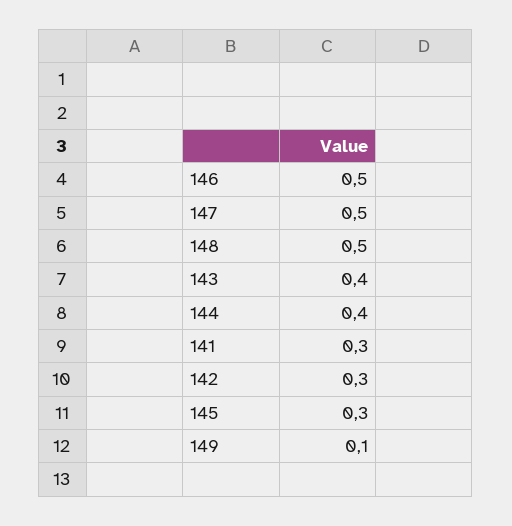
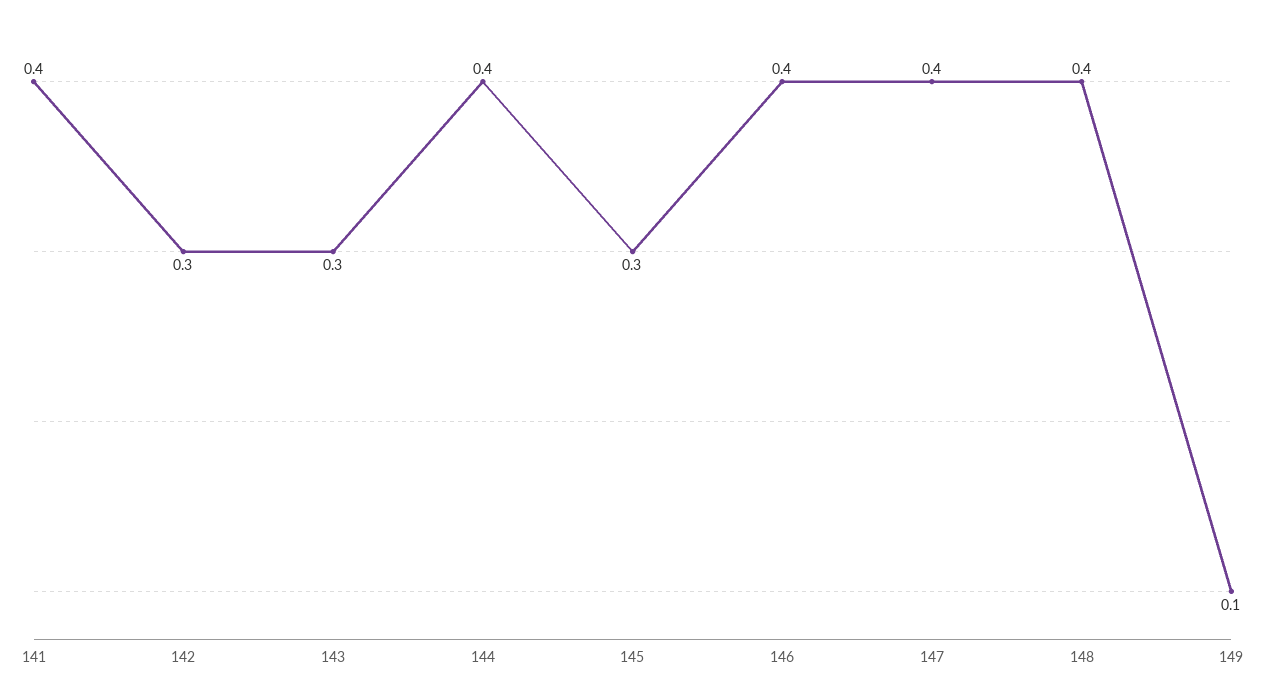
  {
-   "146": 0.5,
+   "146": 0.4,
-   "147": 0.5,
+   "147": 0.4,
-   "148": 0.5,
+   "148": 0.4,
-   "143": 0.4,
+   "143": 0.3,
    "144": 0.4,
-   "141": 0.3,
+   "141": 0.4,
    "142": 0.3,
    "145": 0.3,
    "149": 0.1
  }

